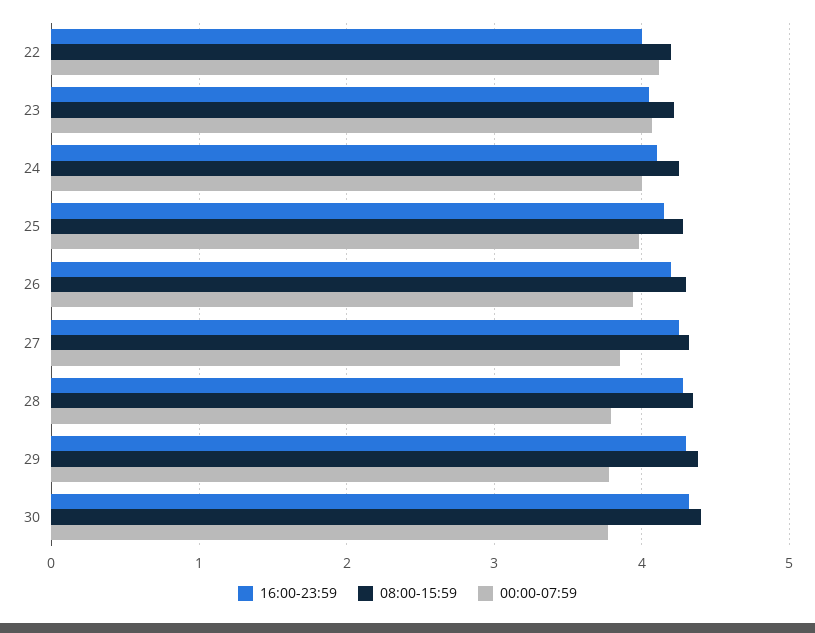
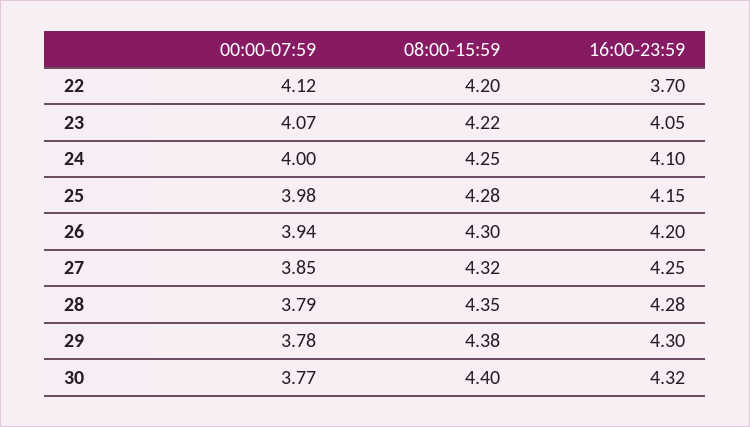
  {
    "16:00-23:59": {
-     "22": 4,
+     "22": 3.7,
      "23": 4.05,
      "24": 4.1,
      "25": 4.15,
      "26": 4.2,
      "27": 4.25,
      "28": 4.28,
      "29": 4.3,
      "30": 4.32
    },
    "08:00-15:59": {
      "22": 4.2,
      "23": 4.22,
      "24": 4.25,
      "25": 4.28,
      "26": 4.3,
      "27": 4.32,
      "28": 4.35,
      "29": 4.38,
      "30": 4.4
    },
    "00:00-07:59": {
      "22": 4.12,
      "23": 4.07,
      "24": 4,
      "25": 3.98,
      "26": 3.94,
      "27": 3.85,
      "28": 3.79,
      "29": 3.78,
      "30": 3.77
    }
  }

